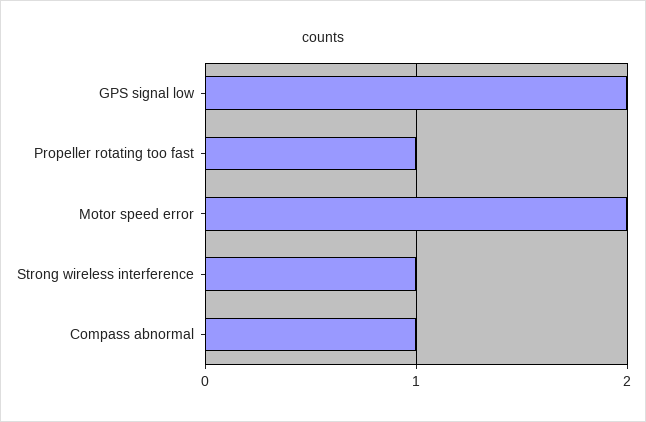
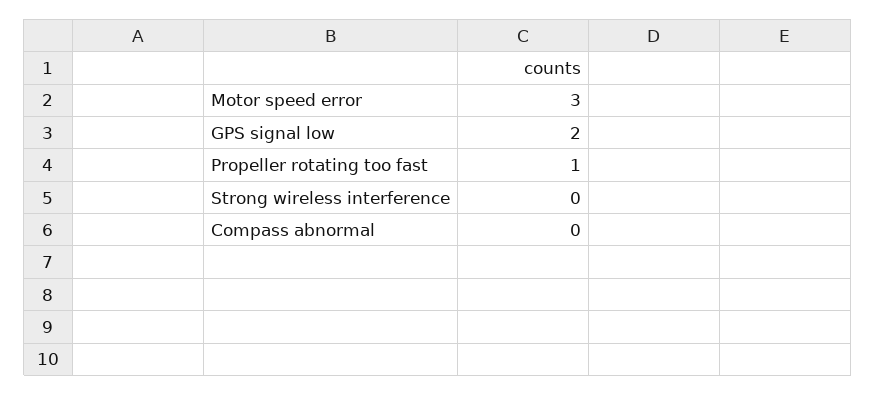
  {
    "GPS signal low": 2,
    "Propeller rotating too fast": 1,
-   "Motor speed error": 2,
+   "Motor speed error": 3,
-   "Strong wireless interference": 1,
+   "Strong wireless interference": 0,
-   "Compass abnormal": 1
+   "Compass abnormal": 0
  }

